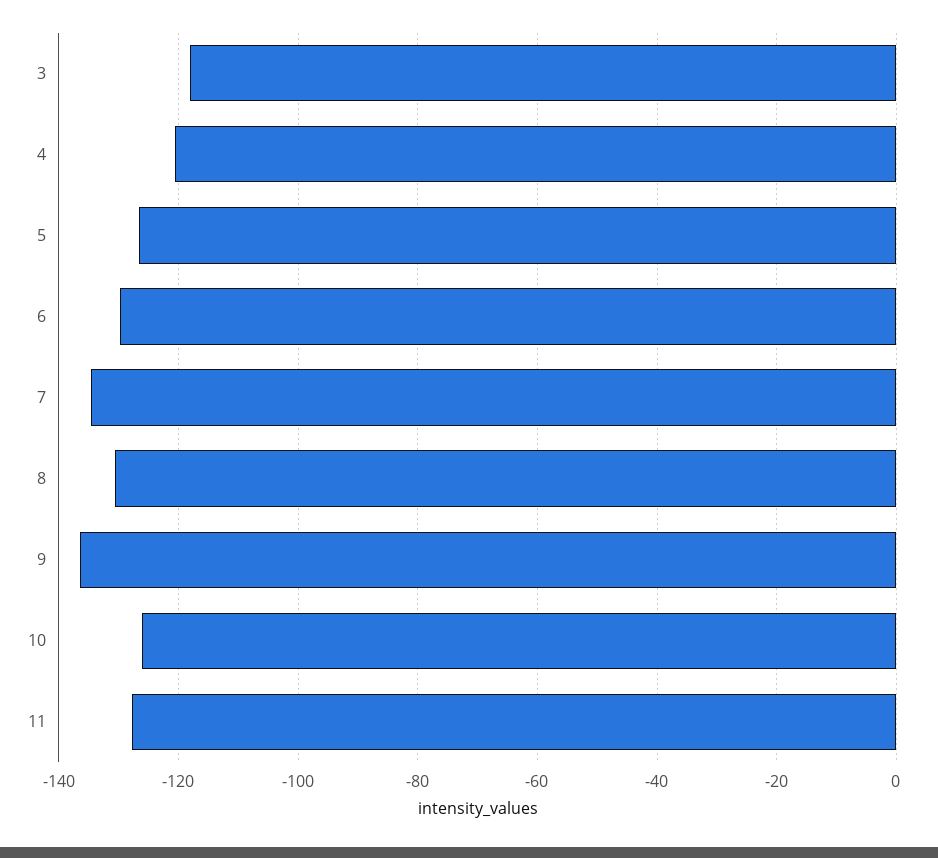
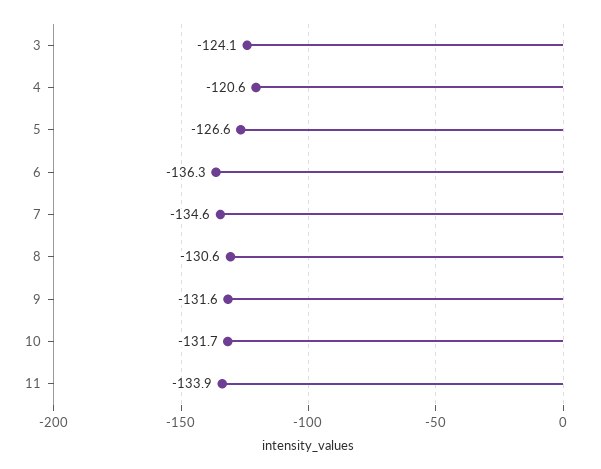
  {
-   "3": -118,
+   "3": -124.1,
    "4": -120.6,
    "5": -126.6,
-   "6": -130,
+   "6": -136.3,
    "7": -134.6,
    "8": -130.6,
-   "9": -136,
+   "9": -131.6,
-   "10": -126,
+   "10": -131.7,
-   "11": -128
+   "11": -133.9
  }

